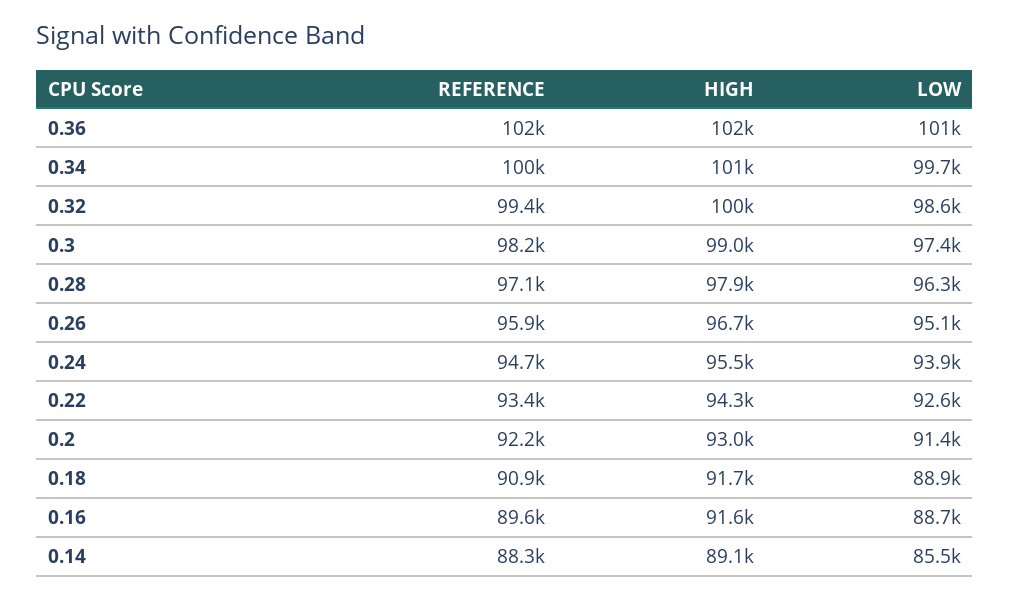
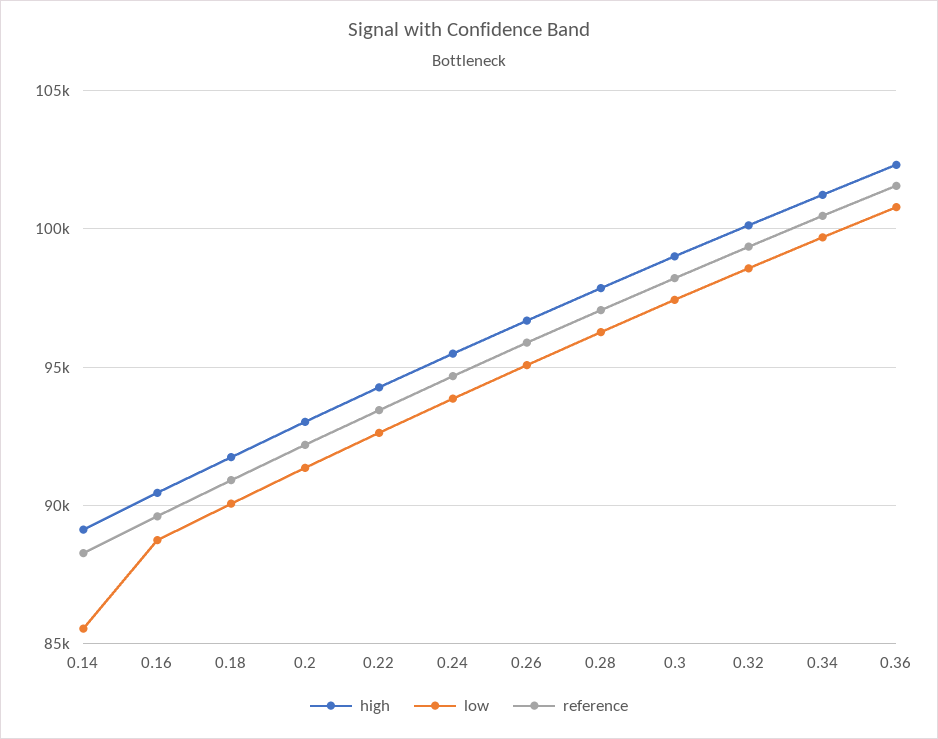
  {
    "REFERENCE": {
      "0.36": 102000,
      "0.34": 100000,
      "0.32": 99400,
      "0.3": 98200,
      "0.28": 97100,
      "0.26": 95900,
      "0.24": 94700,
      "0.22": 93400,
      "0.2": 92200,
      "0.18": 90900,
      "0.16": 89600,
      "0.14": 88300
    },
    "HIGH": {
      "0.36": 102000,
      "0.34": 101000,
      "0.32": 100000,
      "0.3": 99000,
      "0.28": 97900,
      "0.26": 96700,
      "0.24": 95500,
      "0.22": 94300,
      "0.2": 93000,
      "0.18": 91700,
-     "0.16": 91600,
+     "0.16": 90500,
      "0.14": 89100
    },
    "LOW": {
      "0.36": 101000,
      "0.34": 99700,
      "0.32": 98600,
      "0.3": 97400,
      "0.28": 96300,
      "0.26": 95100,
      "0.24": 93900,
      "0.22": 92600,
      "0.2": 91400,
-     "0.18": 88900,
+     "0.18": 90000,
      "0.16": 88700,
      "0.14": 85500
    }
  }

